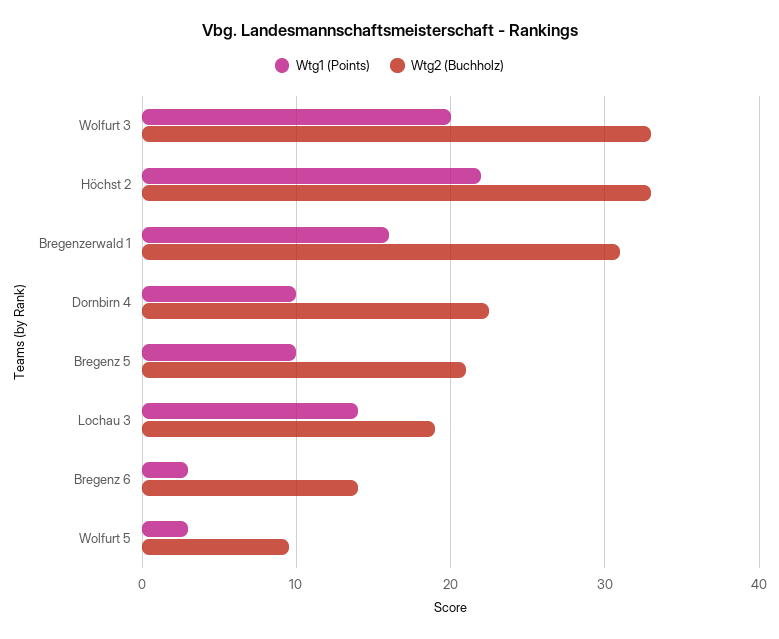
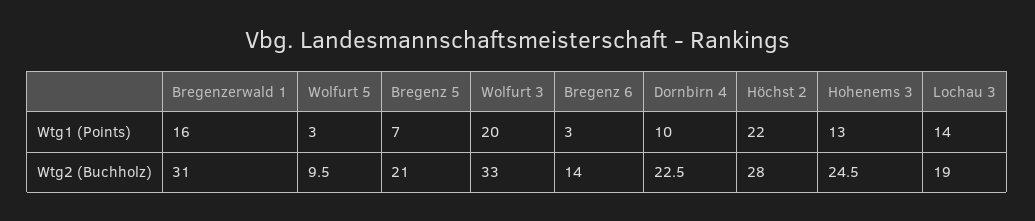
  {
    "Wtg1 (Points)": {
      "Wolfurt 3": 20,
      "Höchst 2": 22,
      "Bregenzerwald 1": 16,
      "Dornbirn 4": 10,
-     "Bregenz 5": 10,
+     "Bregenz 5": 7,
      "Lochau 3": 14,
      "Bregenz 6": 3,
-     "Wolfurt 5": 3
+     "Wolfurt 5": 3,
+     "Hohenems 3": 13
    },
    "Wtg2 (Buchholz)": {
      "Wolfurt 3": 33,
-     "Höchst 2": 33,
+     "Höchst 2": 28,
      "Bregenzerwald 1": 31,
      "Dornbirn 4": 22.5,
      "Bregenz 5": 21,
      "Lochau 3": 19,
      "Bregenz 6": 14,
-     "Wolfurt 5": 9.5
+     "Wolfurt 5": 9.5,
+     "Hohenems 3": 24.5
    }
  }

